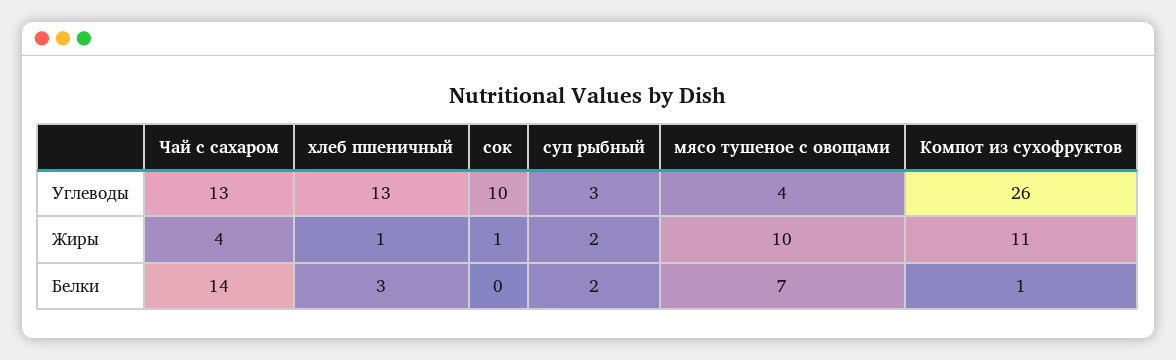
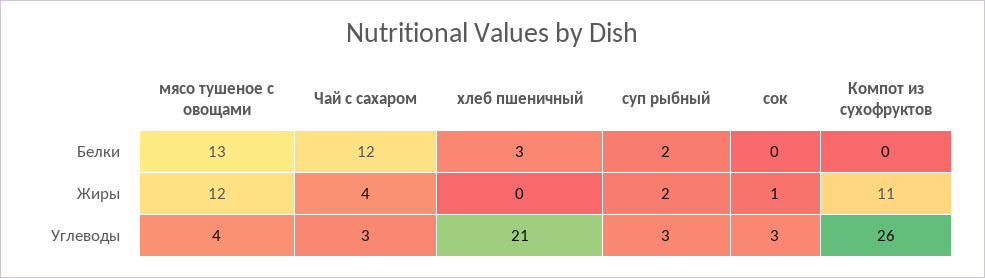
  {
    "Чай с сахаром": {
-     "Углеводы": 13,
+     "Углеводы": 3,
      "Жиры": 4,
-     "Белки": 14
+     "Белки": 12
    },
    "хлеб пшеничный": {
-     "Углеводы": 13,
+     "Углеводы": 21,
-     "Жиры": 1,
+     "Жиры": 0,
      "Белки": 3
    },
    "сок": {
-     "Углеводы": 10,
+     "Углеводы": 3,
      "Жиры": 1,
      "Белки": 0
    },
    "суп рыбный": {
      "Углеводы": 3,
      "Жиры": 2,
      "Белки": 2
    },
    "мясо тушеное с овощами": {
      "Углеводы": 4,
-     "Жиры": 10,
+     "Жиры": 12,
-     "Белки": 7
+     "Белки": 13
    },
    "Компот из сухофруктов": {
      "Углеводы": 26,
      "Жиры": 11,
-     "Белки": 1
+     "Белки": 0
    }
  }

